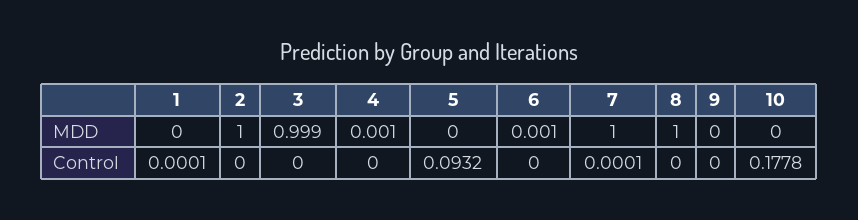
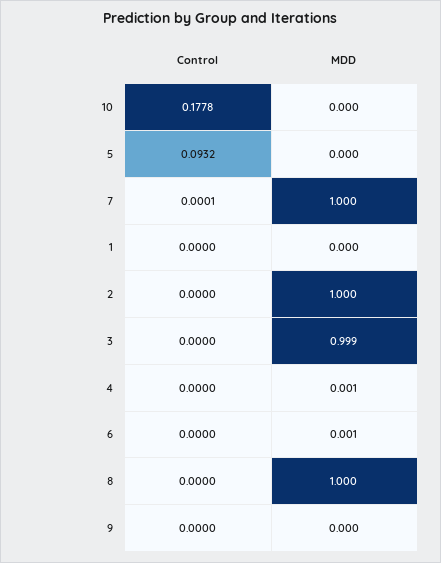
  {
    "1": {
      "MDD": 0,
-     "Control": 0.0001
+     "Control": 0
    },
    "2": {
      "MDD": 1,
      "Control": 0
    },
    "3": {
      "MDD": 0.999,
      "Control": 0
    },
    "4": {
      "MDD": 0.001,
      "Control": 0
    },
    "5": {
      "MDD": 0,
      "Control": 0.0932
    },
    "6": {
      "MDD": 0.001,
      "Control": 0
    },
    "7": {
      "MDD": 1,
      "Control": 0.0001
    },
    "8": {
      "MDD": 1,
      "Control": 0
    },
    "9": {
      "MDD": 0,
      "Control": 0
    },
    "10": {
      "MDD": 0,
      "Control": 0.1778
    }
  }

